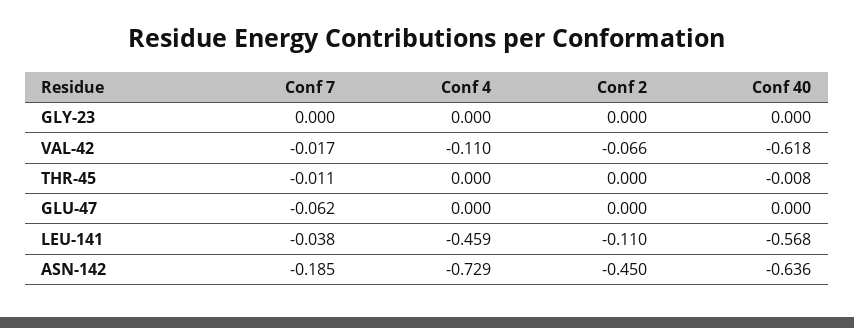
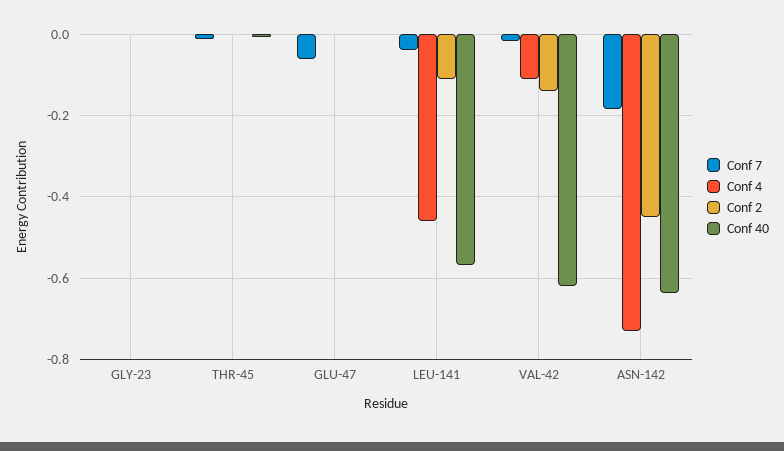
  {
    "Conf 7": {
      "GLY-23": 0,
      "VAL-42": -0.017,
      "THR-45": -0.011,
      "GLU-47": -0.062,
      "LEU-141": -0.038,
      "ASN-142": -0.185
    },
    "Conf 4": {
      "GLY-23": 0,
      "VAL-42": -0.11,
      "THR-45": 0,
      "GLU-47": 0,
      "LEU-141": -0.459,
      "ASN-142": -0.729
    },
    "Conf 2": {
      "GLY-23": 0,
-     "VAL-42": -0.066,
+     "VAL-42": -0.14,
      "THR-45": 0,
      "GLU-47": 0,
      "LEU-141": -0.11,
      "ASN-142": -0.45
    },
    "Conf 40": {
      "GLY-23": 0,
      "VAL-42": -0.618,
      "THR-45": -0.008,
      "GLU-47": 0,
      "LEU-141": -0.568,
      "ASN-142": -0.636
    }
  }

